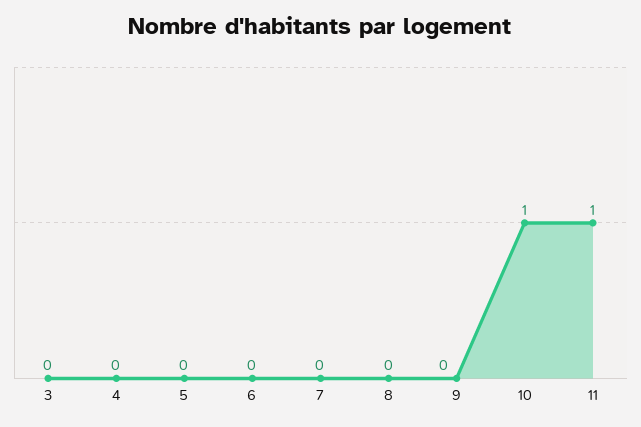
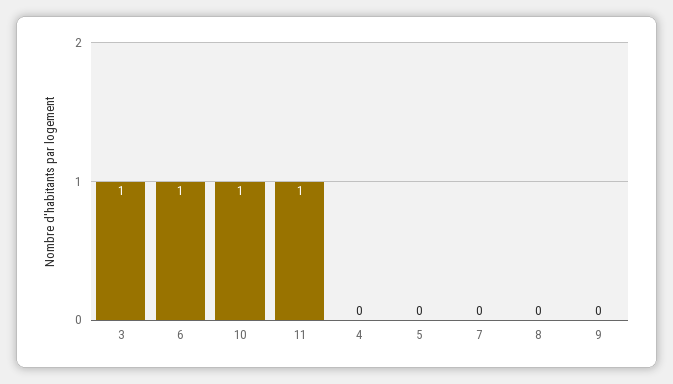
  {
-   "3": 0,
+   "3": 1,
    "4": 0,
    "5": 0,
-   "6": 0,
+   "6": 1,
    "7": 0,
    "8": 0,
    "9": 0,
    "10": 1,
    "11": 1
  }

